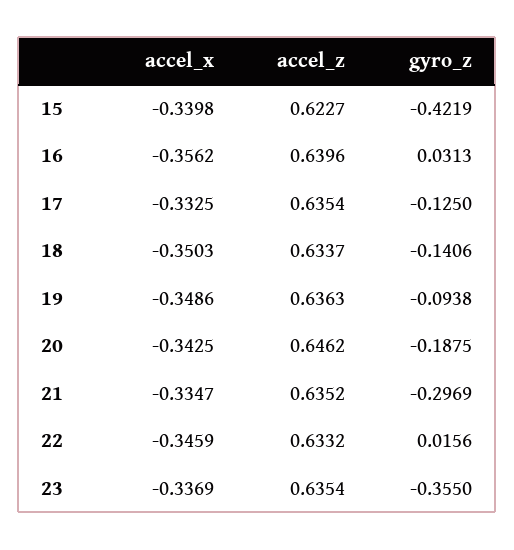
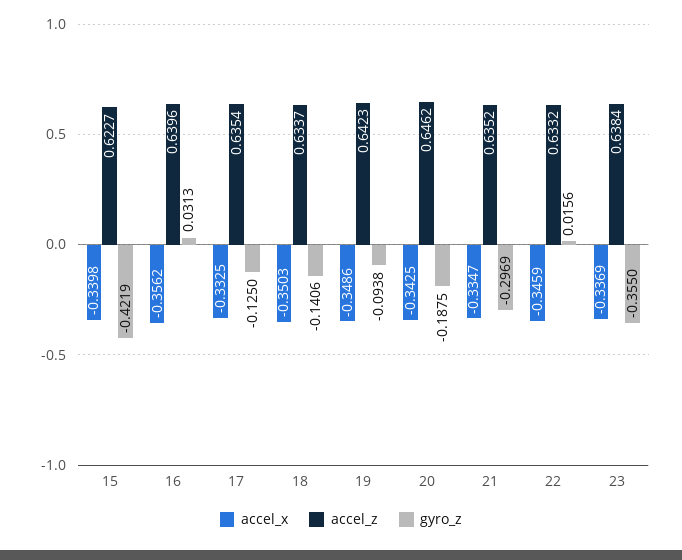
  {
    "accel_x": {
      "15": -0.3398,
      "16": -0.3562,
      "17": -0.3325,
      "18": -0.3503,
      "19": -0.3486,
      "20": -0.3425,
      "21": -0.3347,
      "22": -0.3459,
      "23": -0.3369
    },
    "accel_z": {
      "15": 0.6227,
      "16": 0.6396,
      "17": 0.6354,
      "18": 0.6337,
-     "19": 0.6363,
+     "19": 0.6423,
      "20": 0.6462,
      "21": 0.6352,
      "22": 0.6332,
-     "23": 0.6354
+     "23": 0.6384
    },
    "gyro_z": {
      "15": -0.4219,
      "16": 0.0313,
      "17": -0.125,
      "18": -0.1406,
      "19": -0.0938,
      "20": -0.1875,
      "21": -0.2969,
      "22": 0.0156,
      "23": -0.355
    }
  }

